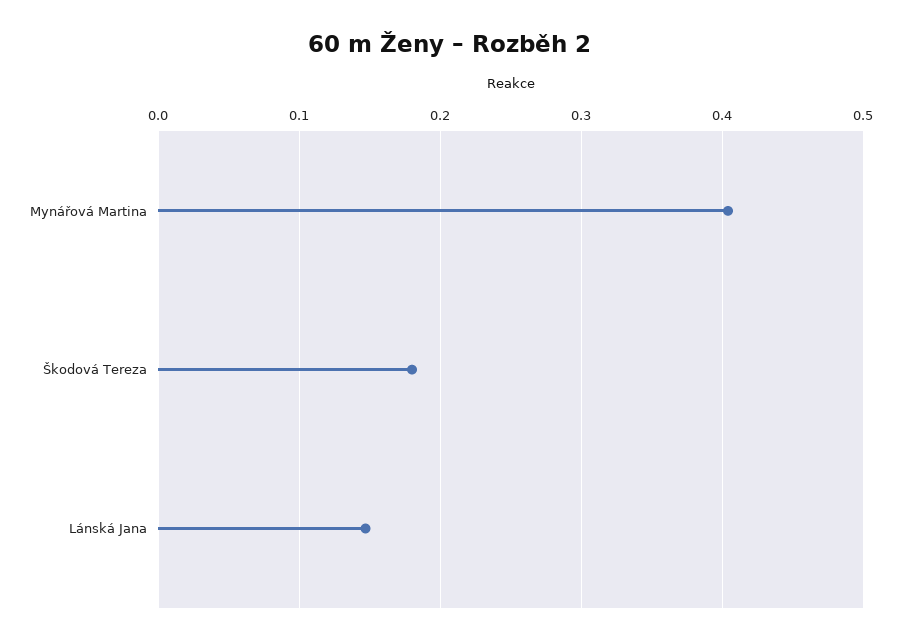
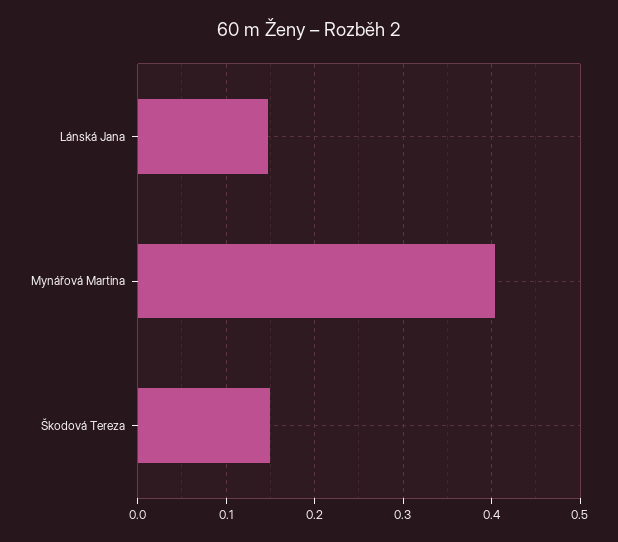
  {
    "Mynářová Martina": 0.4,
-   "Škodová Tereza": 0.18,
+   "Škodová Tereza": 0.15,
    "Lánská Jana": 0.15
  }

